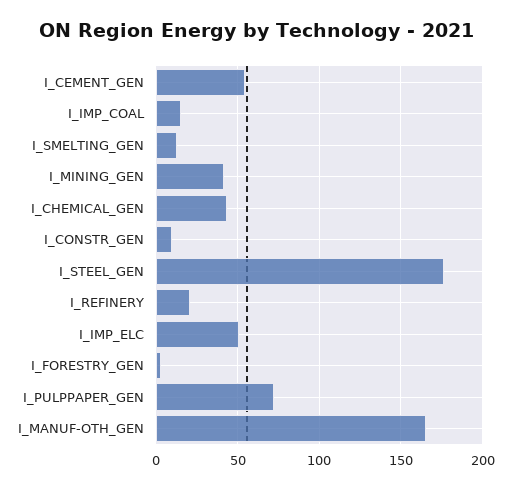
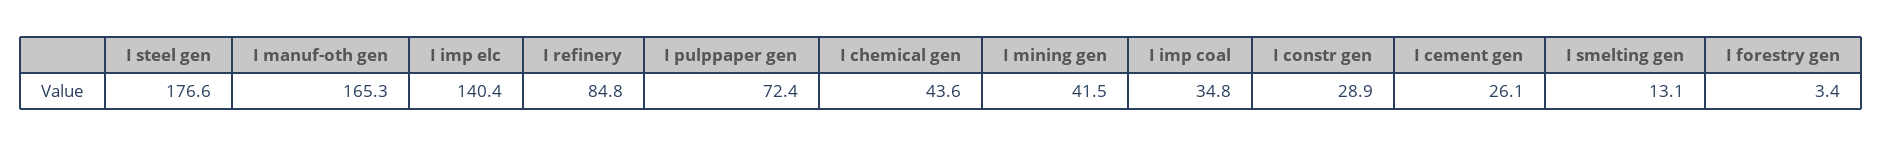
  {
-   "I_CEMENT_GEN": 55,
+   "I_CEMENT_GEN": 26.1,
-   "I_IMP_COAL": 15,
+   "I_IMP_COAL": 34.8,
    "I_SMELTING_GEN": 13.1,
    "I_MINING_GEN": 41.5,
    "I_CHEMICAL_GEN": 43.6,
-   "I_CONSTR_GEN": 10,
+   "I_CONSTR_GEN": 28.9,
    "I_STEEL_GEN": 176.6,
-   "I_REFINERY": 20,
+   "I_REFINERY": 84.8,
-   "I_IMP_ELC": 50,
+   "I_IMP_ELC": 140.4,
    "I_FORESTRY_GEN": 3.4,
    "I_PULPPAPER_GEN": 72.4,
    "I_MANUF-OTH_GEN": 165.3
  }

